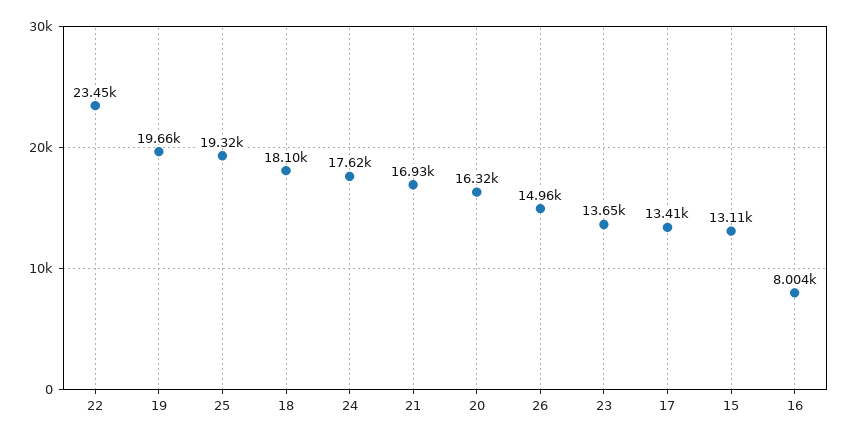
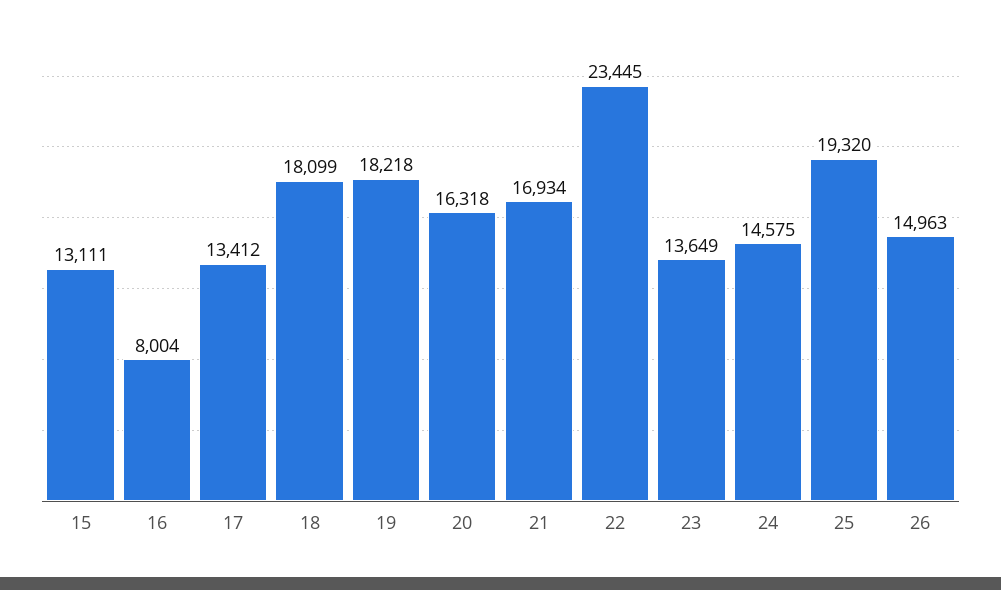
  {
    "22": 23445,
-   "19": 19660,
+   "19": 18218,
    "25": 19320,
    "18": 18099,
-   "24": 17620,
+   "24": 14575,
    "21": 16934,
    "20": 16318,
    "26": 14963,
    "23": 13649,
    "17": 13412,
    "15": 13111,
    "16": 8004
  }

